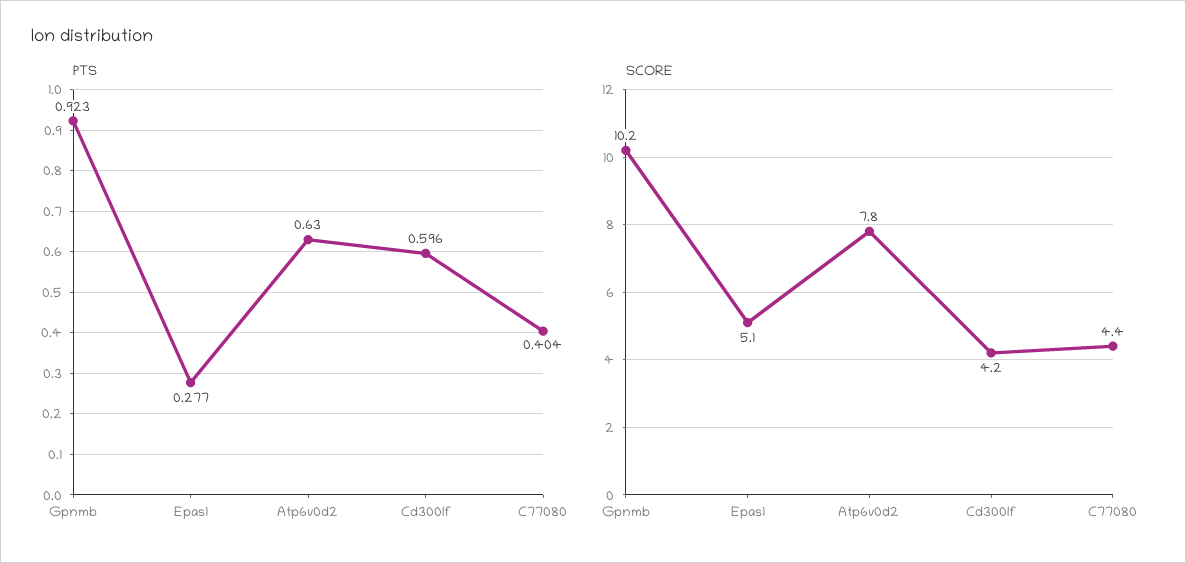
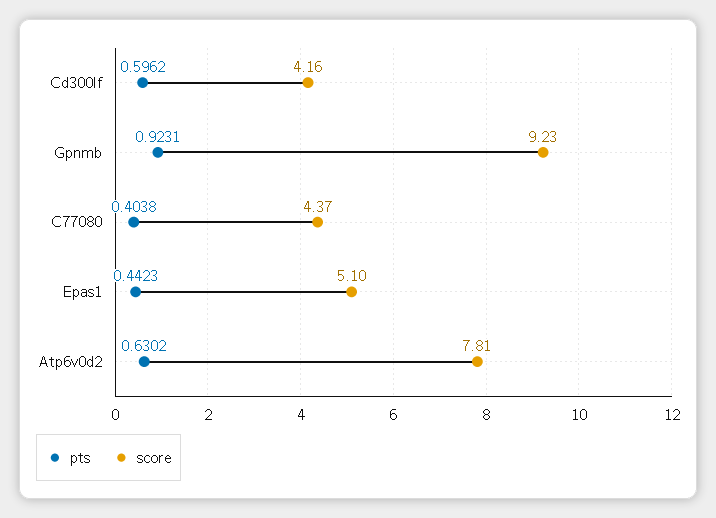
  {
    "PTS": {
      "Gpnmb": 0.9231,
-     "Epas1": 0.277,
+     "Epas1": 0.4423,
      "Atp6v0d2": 0.6302,
      "Cd300lf": 0.5962,
      "C77080": 0.4038
    },
    "SCORE": {
-     "Gpnmb": 10.2,
+     "Gpnmb": 9.23,
      "Epas1": 5.1,
      "Atp6v0d2": 7.81,
      "Cd300lf": 4.16,
      "C77080": 4.37
    }
  }

